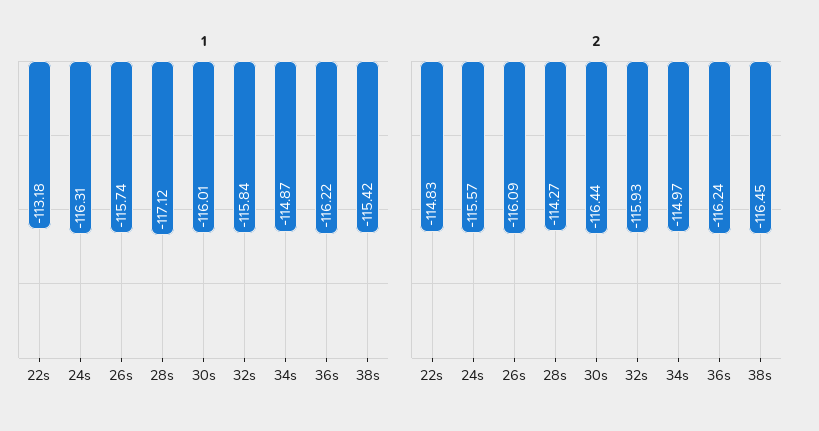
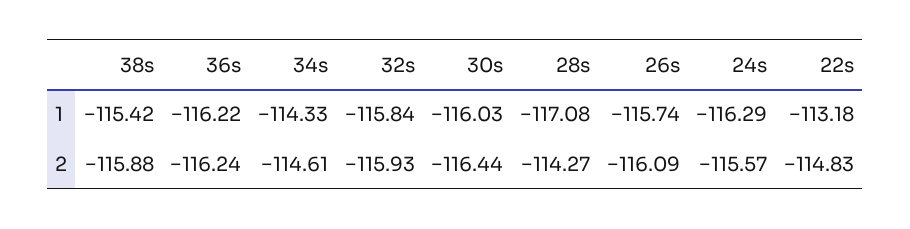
  {
    "1": {
      "22s": -113.18,
-     "24s": -116.31,
+     "24s": -116.29,
      "26s": -115.74,
-     "28s": -117.12,
+     "28s": -117.08,
-     "30s": -116.01,
+     "30s": -116.03,
      "32s": -115.84,
-     "34s": -114.87,
+     "34s": -114.33,
      "36s": -116.22,
      "38s": -115.42
    },
    "2": {
      "22s": -114.83,
      "24s": -115.57,
      "26s": -116.09,
      "28s": -114.27,
      "30s": -116.44,
      "32s": -115.93,
-     "34s": -114.97,
+     "34s": -114.61,
      "36s": -116.24,
-     "38s": -116.45
+     "38s": -115.88
    }
  }

